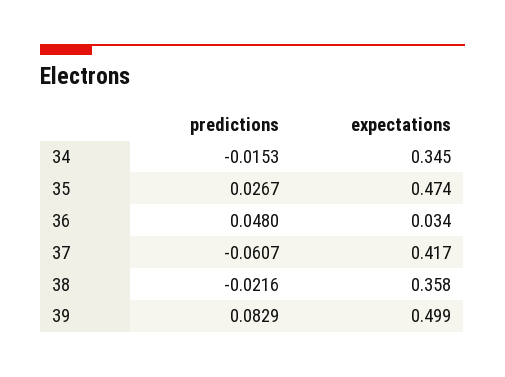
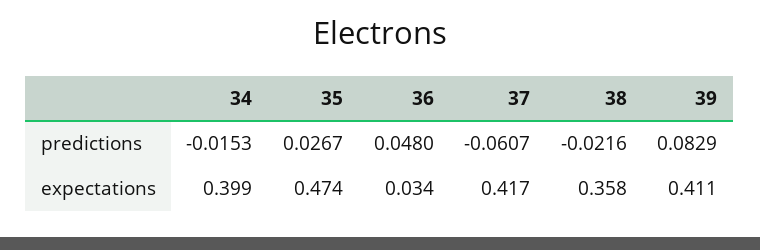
  {
    "predictions": {
      "34": -0.0153,
      "35": 0.0267,
      "36": 0.048,
      "37": -0.0607,
      "38": -0.0216,
      "39": 0.0829
    },
    "expectations": {
-     "34": 0.345,
+     "34": 0.399,
      "35": 0.474,
      "36": 0.034,
      "37": 0.417,
      "38": 0.358,
-     "39": 0.499
+     "39": 0.411
    }
  }

